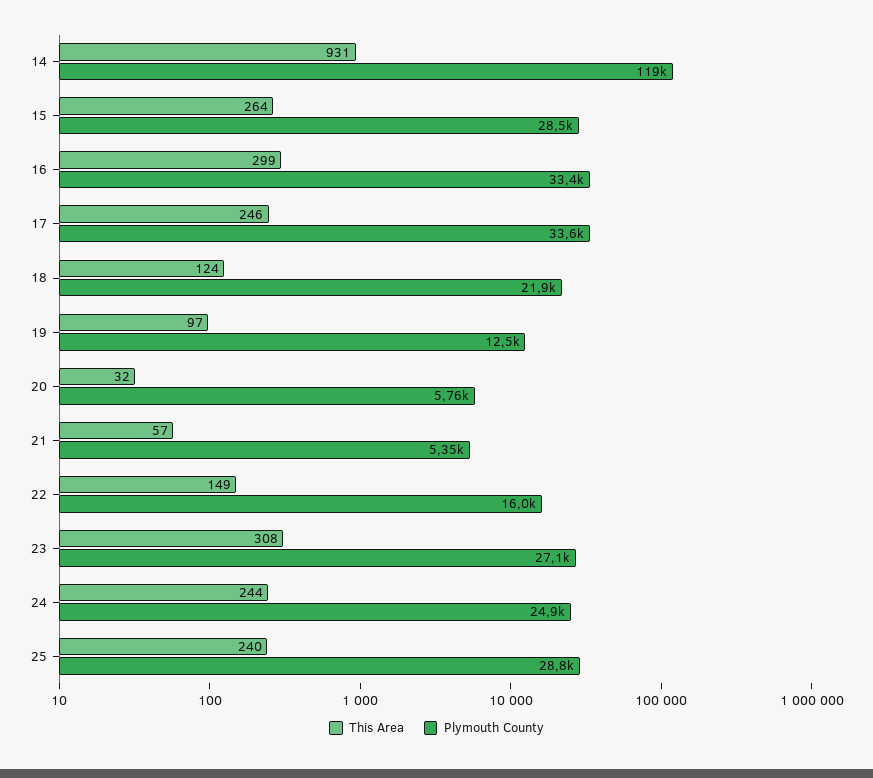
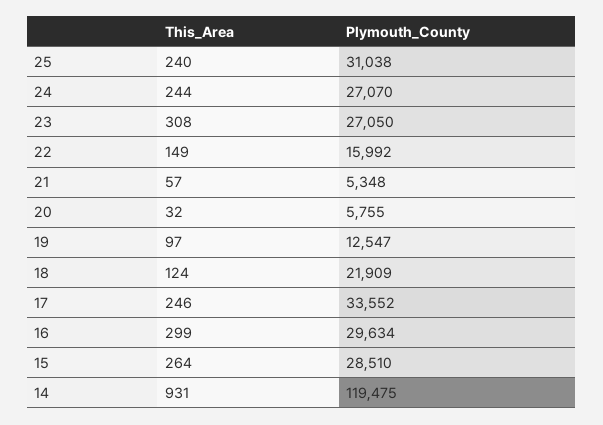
  {
    "This Area": {
      "14": 931,
      "15": 264,
      "16": 299,
      "17": 246,
      "18": 124,
      "19": 97,
      "20": 32,
      "21": 57,
      "22": 149,
      "23": 308,
      "24": 244,
      "25": 240
    },
    "Plymouth County": {
      "14": 119475,
      "15": 28510,
-     "16": 33400,
+     "16": 29634,
      "17": 33552,
      "18": 21909,
      "19": 12547,
      "20": 5755,
      "21": 5348,
      "22": 15992,
      "23": 27050,
-     "24": 24900,
+     "24": 27070,
-     "25": 28800
+     "25": 31038
    }
  }

